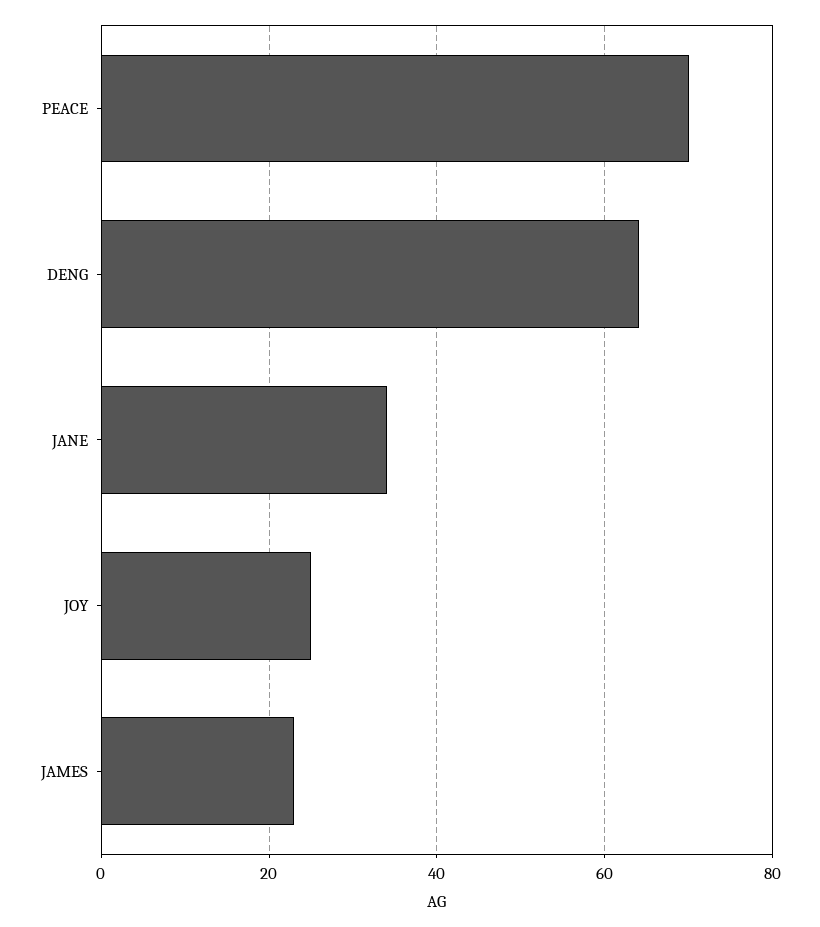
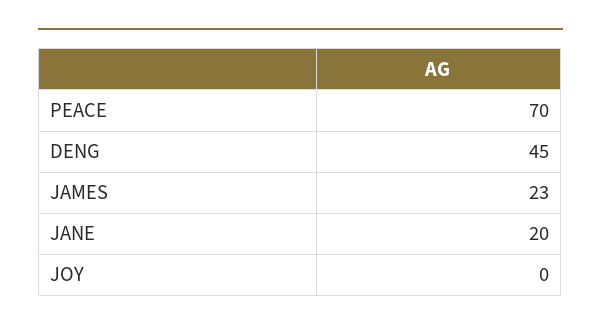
  {
    "PEACE": 70,
-   "DENG": 65,
+   "DENG": 45,
-   "JANE": 35,
+   "JANE": 20,
-   "JOY": 25,
+   "JOY": 0,
    "JAMES": 23
  }

